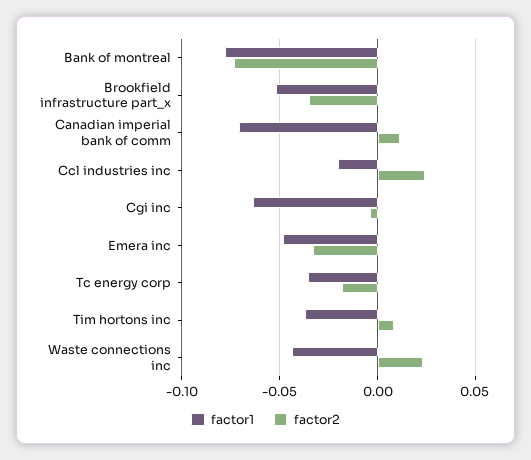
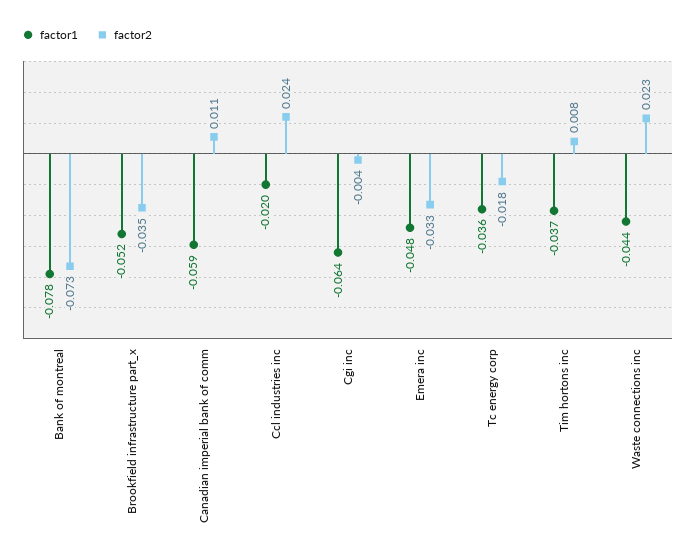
  {
    "factor1": {
      "Bank of montreal": -0.078,
      "Brookfield infrastructure part_x": -0.052,
-     "Canadian imperial bank of comm": -0.07,
+     "Canadian imperial bank of comm": -0.059,
      "Ccl industries inc": -0.02,
      "Cgi inc": -0.064,
      "Emera inc": -0.048,
      "Tc energy corp": -0.036,
      "Tim hortons inc": -0.037,
      "Waste connections inc": -0.044
    },
    "factor2": {
      "Bank of montreal": -0.073,
      "Brookfield infrastructure part_x": -0.035,
      "Canadian imperial bank of comm": 0.011,
      "Ccl industries inc": 0.024,
      "Cgi inc": -0.004,
      "Emera inc": -0.033,
      "Tc energy corp": -0.018,
      "Tim hortons inc": 0.008,
      "Waste connections inc": 0.023
    }
  }

